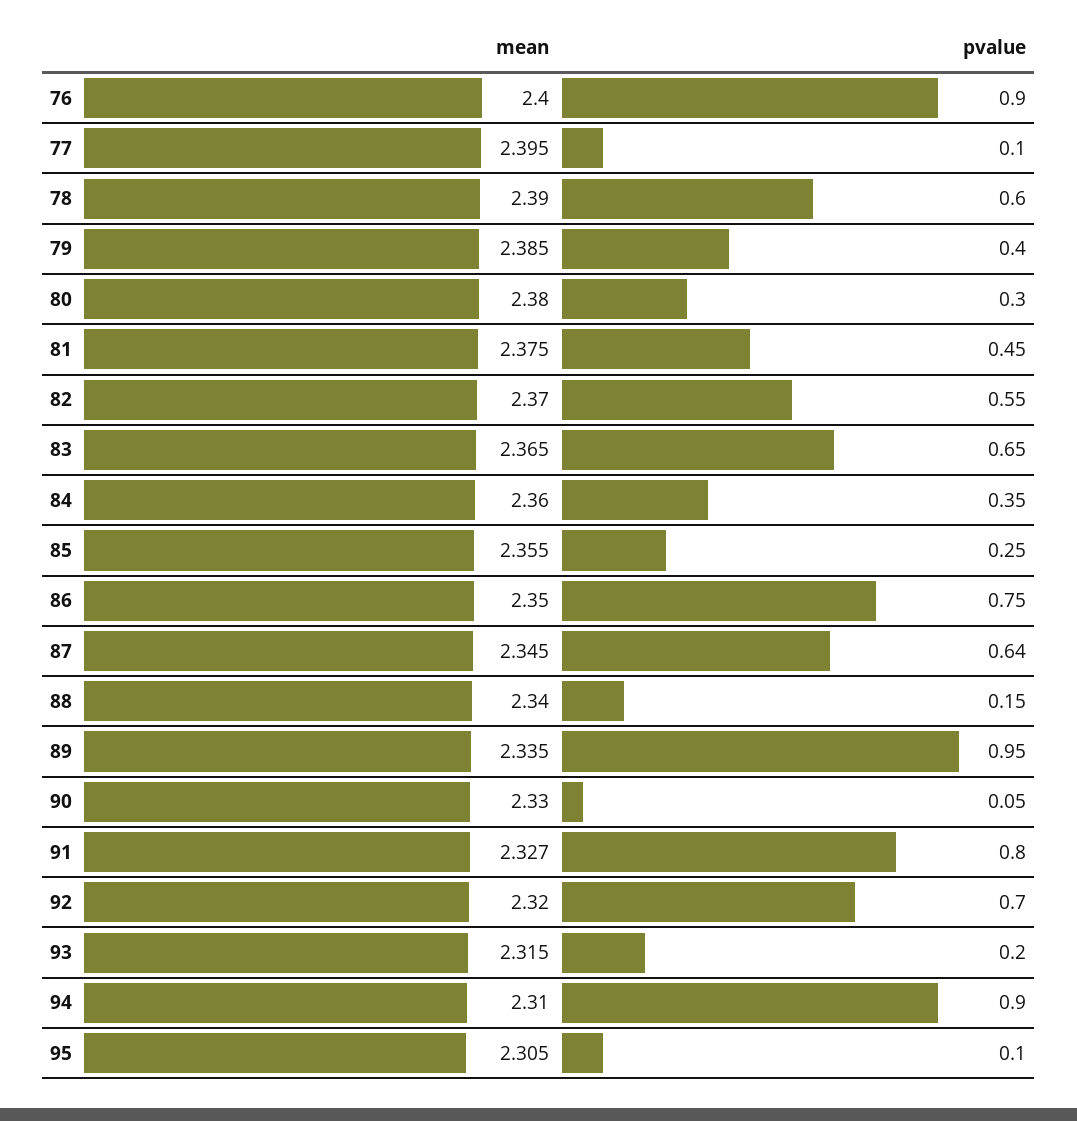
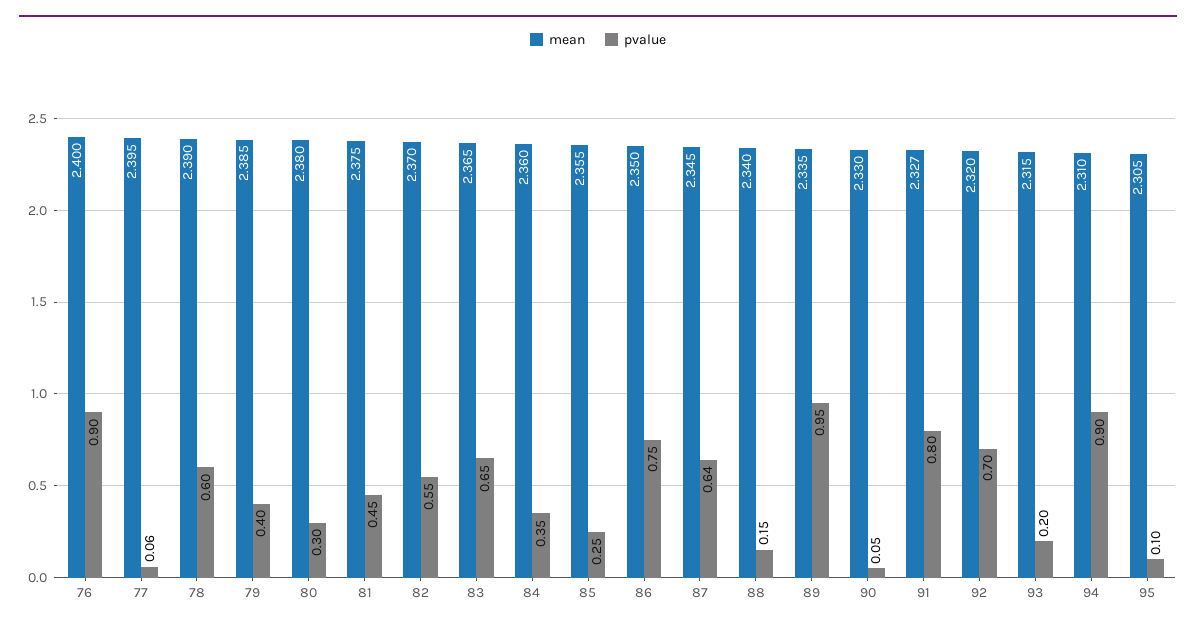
  {
    "mean": {
      "76": 2.4,
      "77": 2.395,
      "78": 2.39,
      "79": 2.385,
      "80": 2.38,
      "81": 2.375,
      "82": 2.37,
      "83": 2.365,
      "84": 2.36,
      "85": 2.355,
      "86": 2.35,
      "87": 2.345,
      "88": 2.34,
      "89": 2.335,
      "90": 2.33,
      "91": 2.327,
      "92": 2.32,
      "93": 2.315,
      "94": 2.31,
      "95": 2.305
    },
    "pvalue": {
      "76": 0.9,
-     "77": 0.1,
+     "77": 0.06,
      "78": 0.6,
      "79": 0.4,
      "80": 0.3,
      "81": 0.45,
      "82": 0.55,
      "83": 0.65,
      "84": 0.35,
      "85": 0.25,
      "86": 0.75,
      "87": 0.64,
      "88": 0.15,
      "89": 0.95,
      "90": 0.05,
      "91": 0.8,
      "92": 0.7,
      "93": 0.2,
      "94": 0.9,
      "95": 0.1
    }
  }

